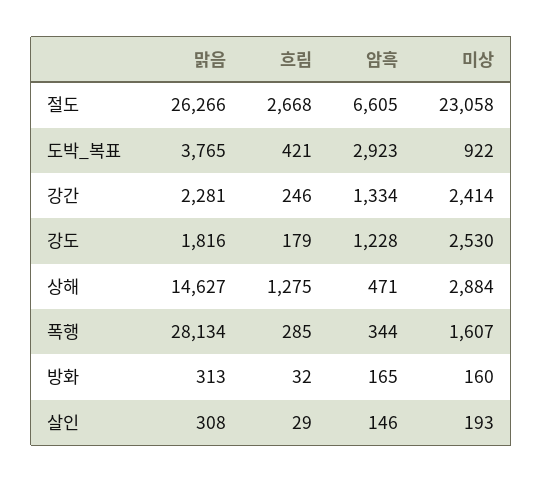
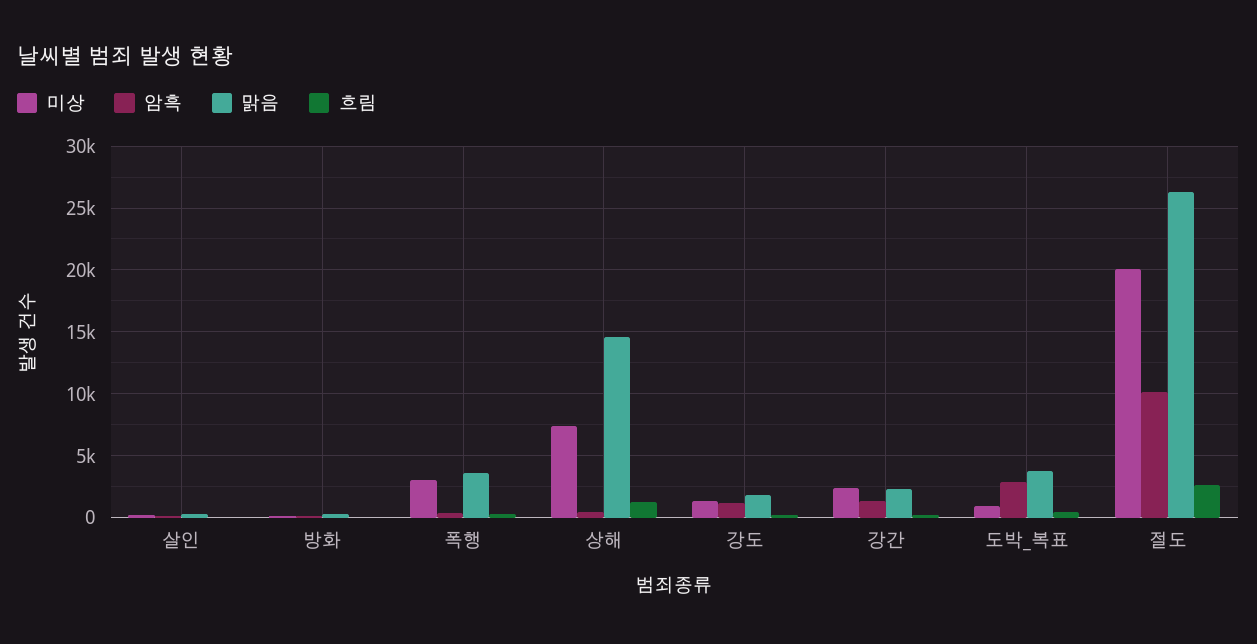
  {
    "맑음": {
      "절도": 26266,
      "도박_복표": 3765,
      "강간": 2281,
      "강도": 1816,
      "상해": 14627,
-     "폭행": 28134,
+     "폭행": 3500,
      "방화": 313,
      "살인": 308
    },
    "흐림": {
      "절도": 2668,
      "도박_복표": 421,
      "강간": 246,
      "강도": 179,
      "상해": 1275,
      "폭행": 285,
      "방화": 32,
      "살인": 29
    },
    "암흑": {
-     "절도": 6605,
+     "절도": 10000,
      "도박_복표": 2923,
      "강간": 1334,
      "강도": 1228,
      "상해": 471,
      "폭행": 344,
      "방화": 165,
      "살인": 146
    },
    "미상": {
-     "절도": 23058,
+     "절도": 20000,
      "도박_복표": 922,
      "강간": 2414,
-     "강도": 2530,
+     "강도": 1500,
-     "상해": 2884,
+     "상해": 7500,
-     "폭행": 1607,
+     "폭행": 3000,
      "방화": 160,
      "살인": 193
    }
  }

